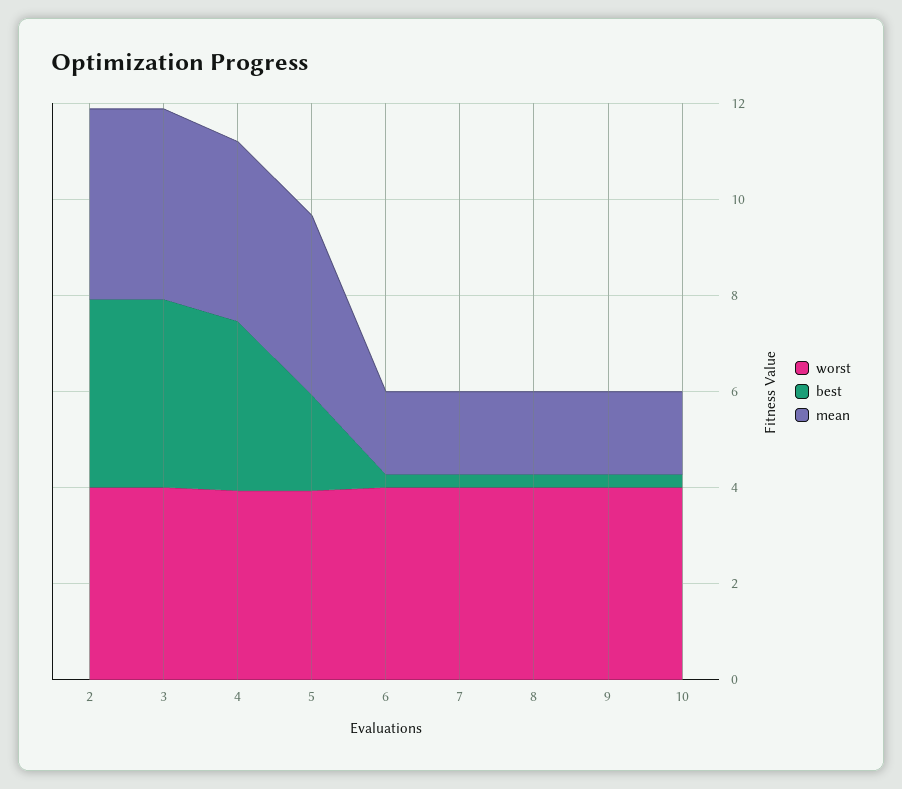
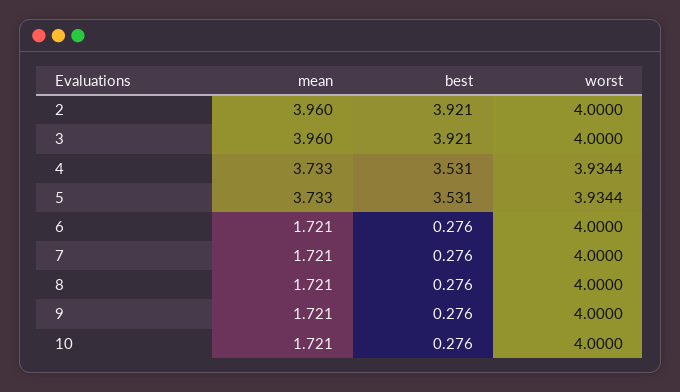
  {
    "worst": {
      "2": 4,
      "3": 4,
      "4": 3.9344,
      "5": 3.9344,
      "6": 4,
      "7": 4,
      "8": 4,
      "9": 4,
      "10": 4
    },
    "best": {
      "2": 3.921,
      "3": 3.921,
      "4": 3.531,
-     "5": 2,
+     "5": 3.531,
      "6": 0.276,
      "7": 0.276,
      "8": 0.276,
      "9": 0.276,
      "10": 0.276
    },
    "mean": {
      "2": 3.96,
      "3": 3.96,
      "4": 3.733,
      "5": 3.733,
      "6": 1.721,
      "7": 1.721,
      "8": 1.721,
      "9": 1.721,
      "10": 1.721
    }
  }

